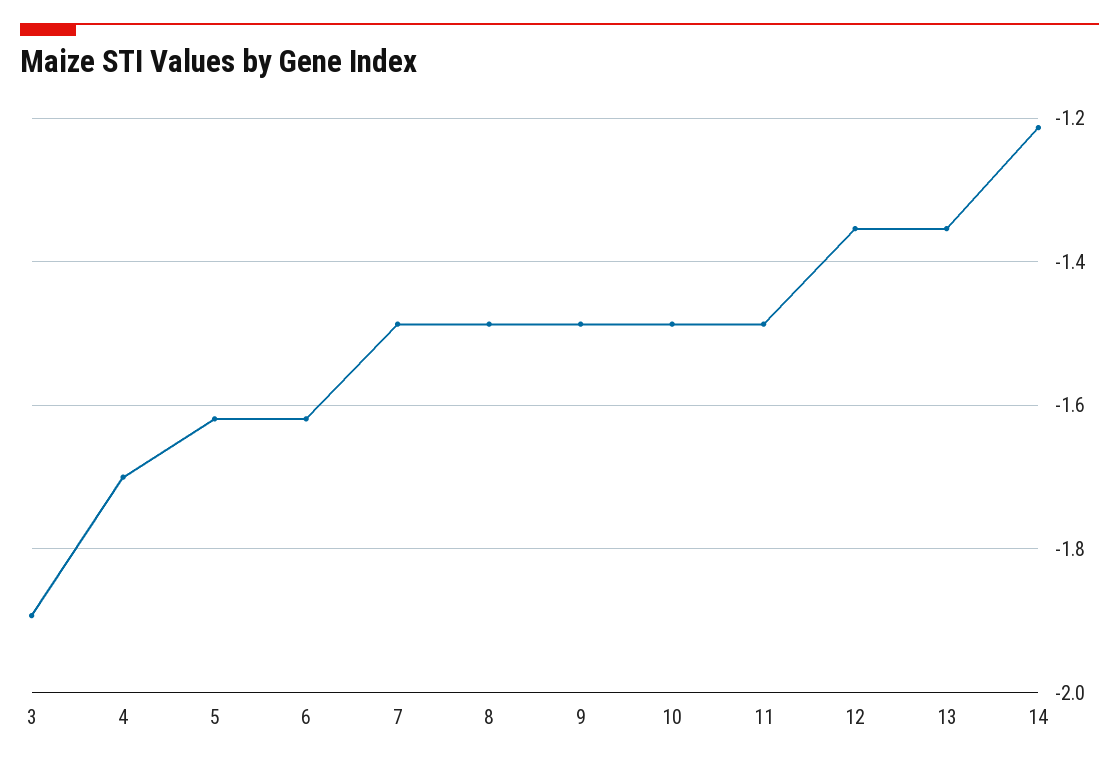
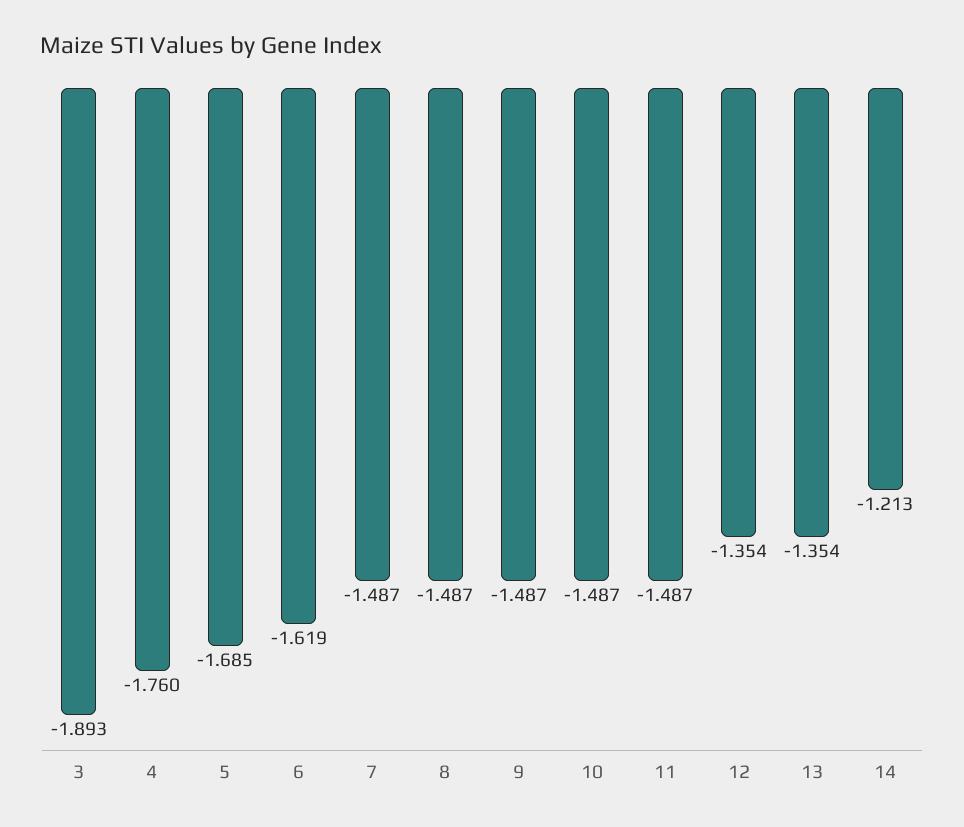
  {
    "3": -1.893,
-   "4": -1.7,
+   "4": -1.76,
-   "5": -1.62,
+   "5": -1.685,
    "6": -1.619,
    "7": -1.487,
    "8": -1.487,
    "9": -1.487,
    "10": -1.487,
    "11": -1.487,
    "12": -1.354,
    "13": -1.354,
    "14": -1.213
  }

